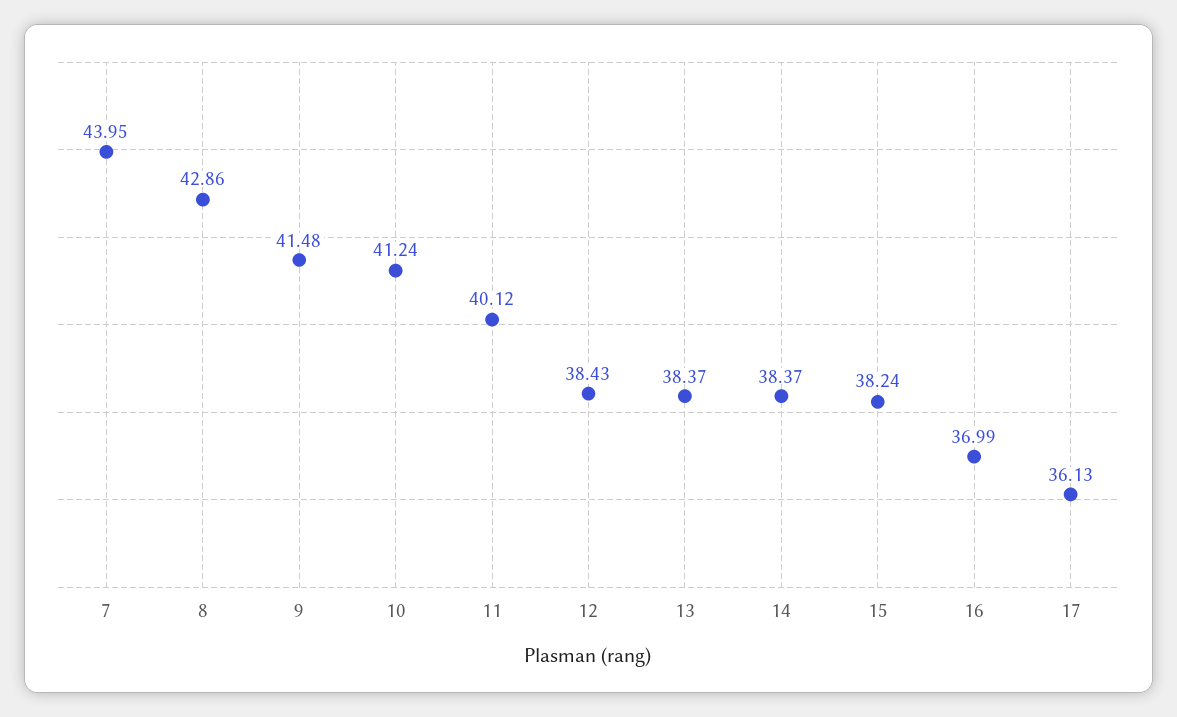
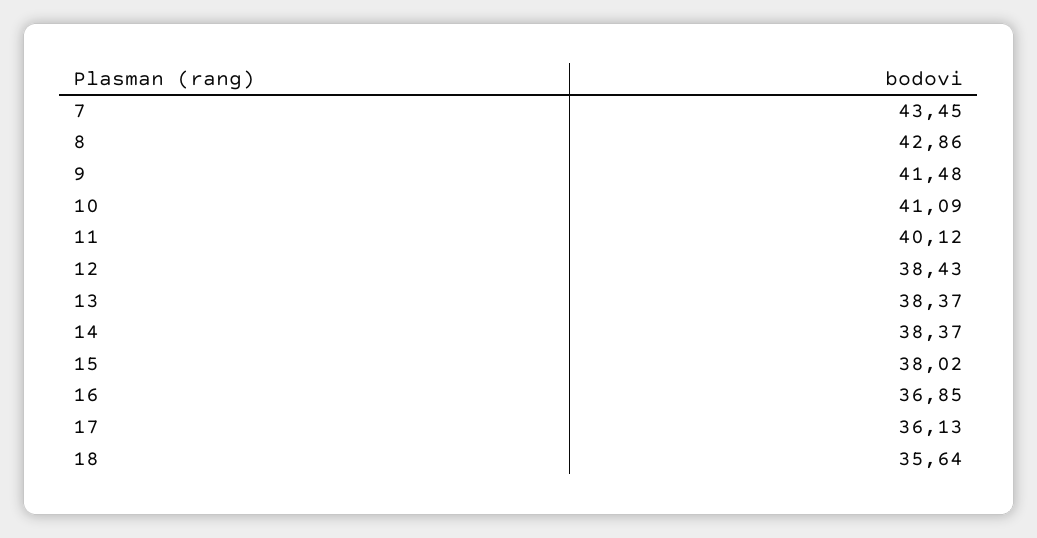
  {
-   "7": 43.95,
+   "7": 43.45,
    "8": 42.86,
    "9": 41.48,
-   "10": 41.24,
+   "10": 41.09,
    "11": 40.12,
    "12": 38.43,
    "13": 38.37,
    "14": 38.37,
-   "15": 38.24,
+   "15": 38.02,
-   "16": 36.99,
+   "16": 36.85,
-   "17": 36.13
+   "17": 36.13,
+   "18": 35.64
  }

